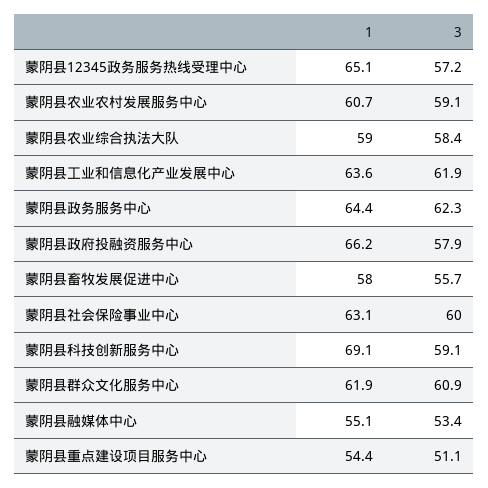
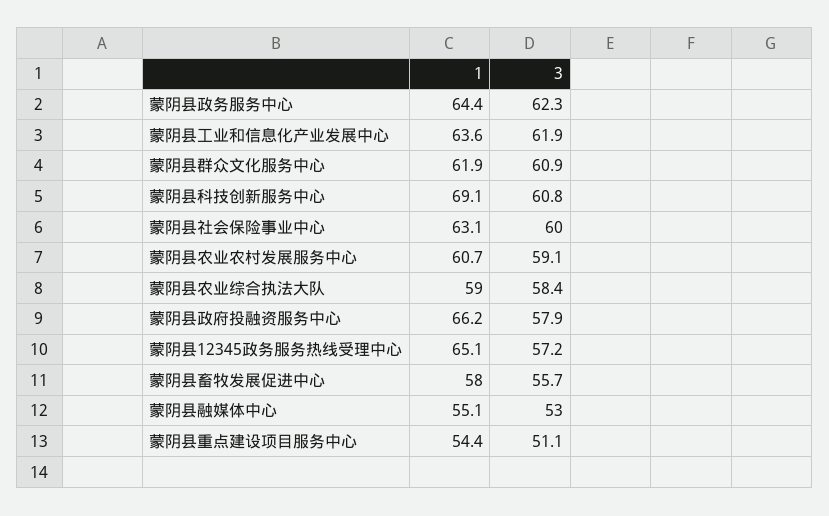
  {
    "1": {
      "蒙阴县12345政务服务热线受理中心": 65.1,
      "蒙阴县农业农村发展服务中心": 60.7,
      "蒙阴县农业综合执法大队": 59,
      "蒙阴县工业和信息化产业发展中心": 63.6,
      "蒙阴县政务服务中心": 64.4,
      "蒙阴县政府投融资服务中心": 66.2,
      "蒙阴县畜牧发展促进中心": 58,
      "蒙阴县社会保险事业中心": 63.1,
      "蒙阴县科技创新服务中心": 69.1,
      "蒙阴县群众文化服务中心": 61.9,
      "蒙阴县融媒体中心": 55.1,
      "蒙阴县重点建设项目服务中心": 54.4
    },
    "3": {
      "蒙阴县12345政务服务热线受理中心": 57.2,
      "蒙阴县农业农村发展服务中心": 59.1,
      "蒙阴县农业综合执法大队": 58.4,
      "蒙阴县工业和信息化产业发展中心": 61.9,
      "蒙阴县政务服务中心": 62.3,
      "蒙阴县政府投融资服务中心": 57.9,
      "蒙阴县畜牧发展促进中心": 55.7,
      "蒙阴县社会保险事业中心": 60,
-     "蒙阴县科技创新服务中心": 59.1,
+     "蒙阴县科技创新服务中心": 60.8,
      "蒙阴县群众文化服务中心": 60.9,
-     "蒙阴县融媒体中心": 53.4,
+     "蒙阴县融媒体中心": 53,
      "蒙阴县重点建设项目服务中心": 51.1
    }
  }

